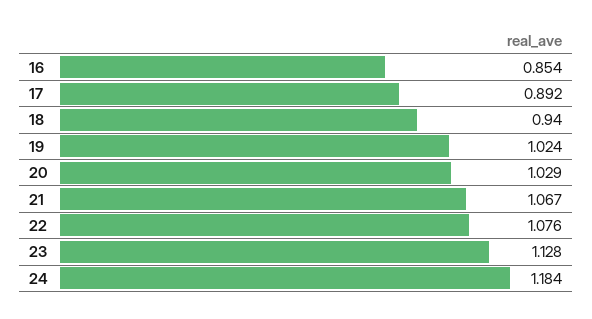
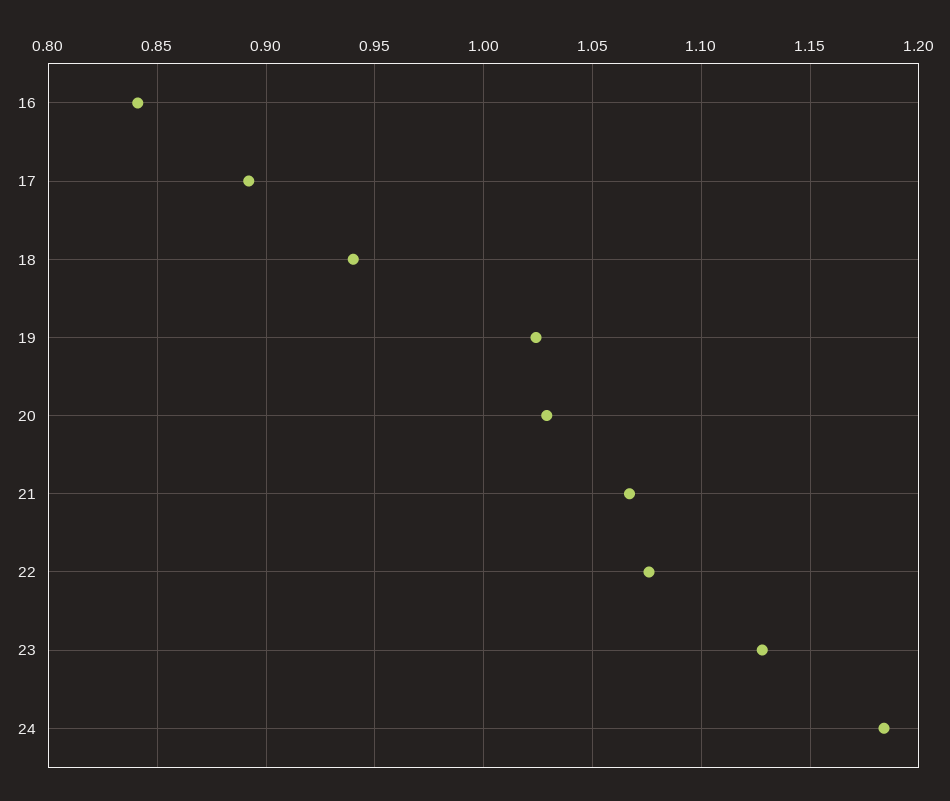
  {
-   "16": 0.854,
+   "16": 0.84,
    "17": 0.892,
    "18": 0.94,
    "19": 1.024,
    "20": 1.029,
    "21": 1.067,
    "22": 1.076,
    "23": 1.128,
    "24": 1.184
  }

